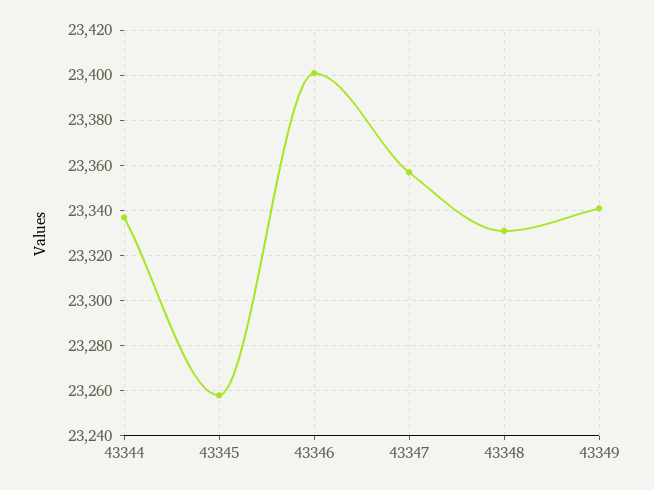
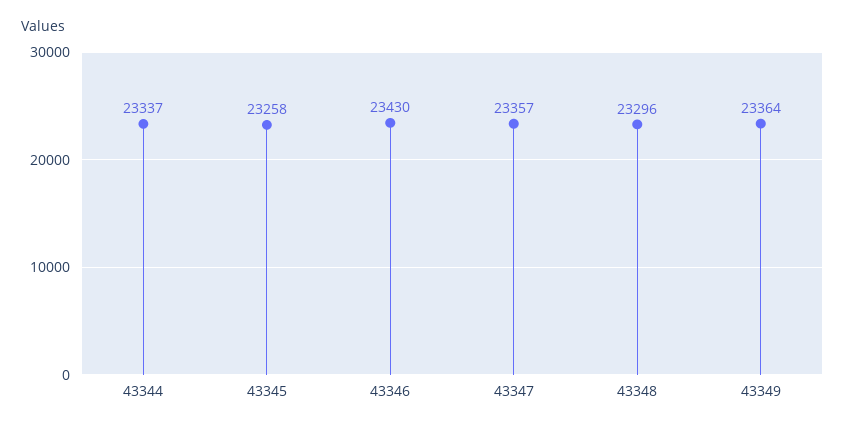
  {
    "43344": 23337,
    "43345": 23258,
-   "43346": 23400,
+   "43346": 23430,
    "43347": 23357,
-   "43348": 23330,
+   "43348": 23296,
-   "43349": 23340
+   "43349": 23364
  }

